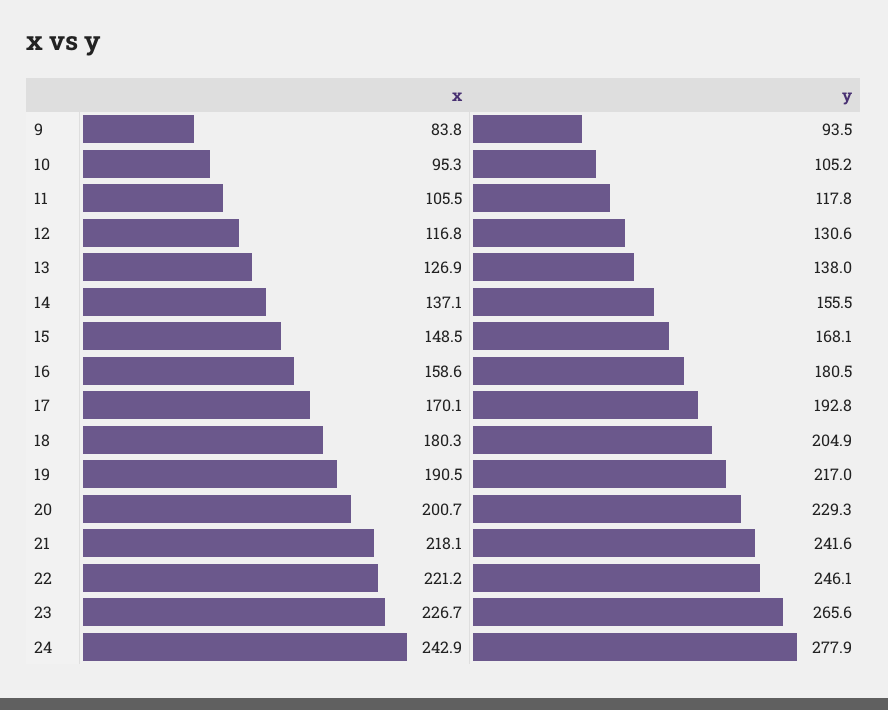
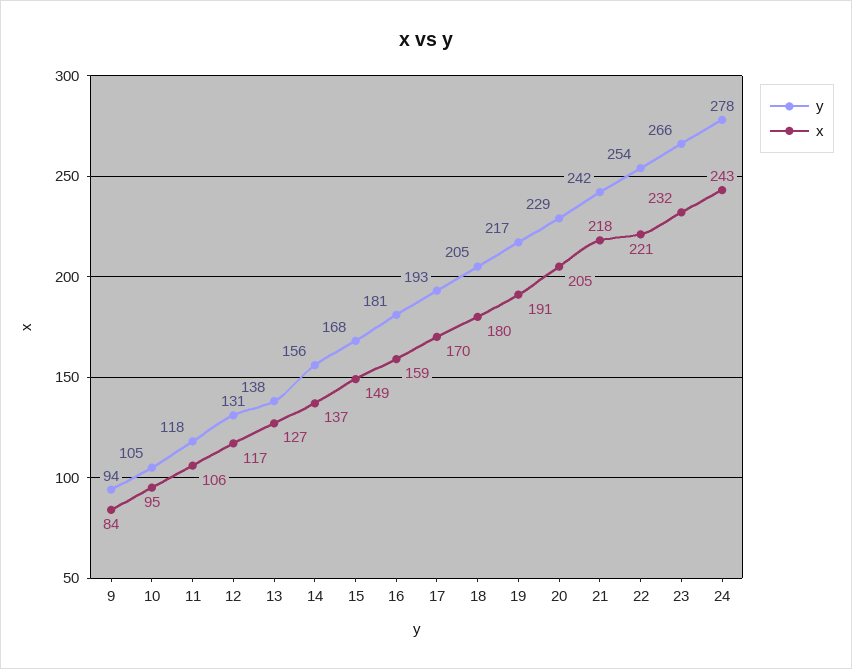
  {
    "x": {
      "9": 83.8,
      "10": 95.3,
      "11": 105.5,
      "12": 116.8,
      "13": 126.9,
      "14": 137.1,
      "15": 148.5,
      "16": 158.6,
      "17": 170.1,
      "18": 180.3,
      "19": 190.5,
-     "20": 200.7,
+     "20": 205,
      "21": 218.1,
      "22": 221.2,
-     "23": 226.7,
+     "23": 232,
      "24": 242.9
    },
    "y": {
      "9": 93.5,
      "10": 105.2,
      "11": 117.8,
      "12": 130.6,
      "13": 138,
      "14": 155.5,
      "15": 168.1,
      "16": 180.5,
      "17": 192.8,
      "18": 204.9,
      "19": 217,
      "20": 229.3,
      "21": 241.6,
-     "22": 246.1,
+     "22": 254,
      "23": 265.6,
      "24": 277.9
    }
  }

